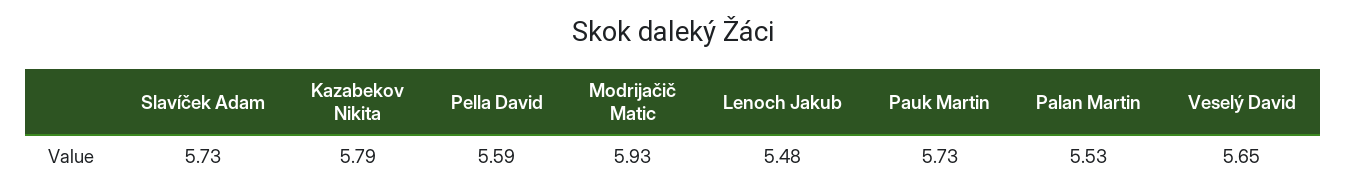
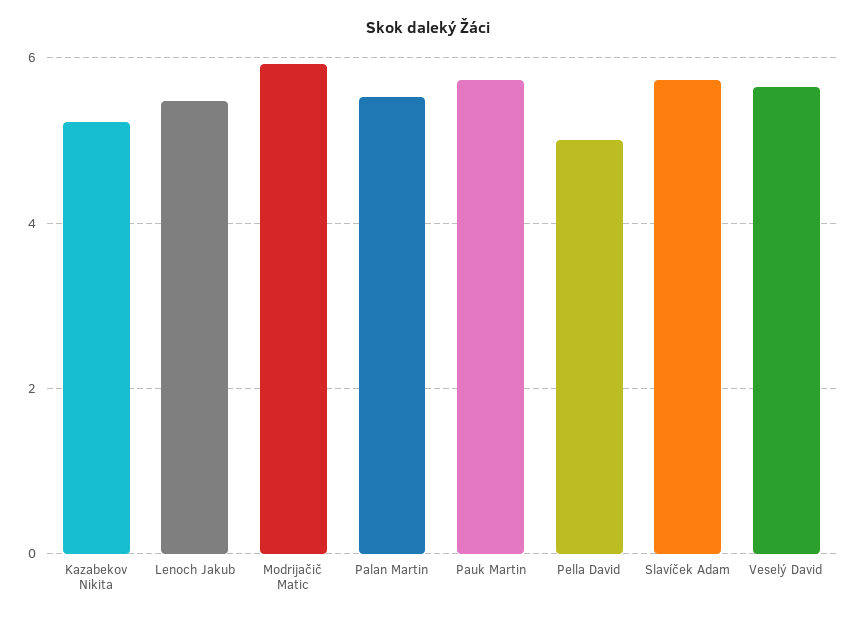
  {
    "Slavíček Adam": 5.73,
-   "Kazabekov Nikita": 5.79,
+   "Kazabekov Nikita": 5.2,
-   "Pella David": 5.59,
+   "Pella David": 5,
    "Modrijačič Matic": 5.93,
    "Lenoch Jakub": 5.48,
    "Pauk Martin": 5.73,
    "Palan Martin": 5.53,
    "Veselý David": 5.65
  }

